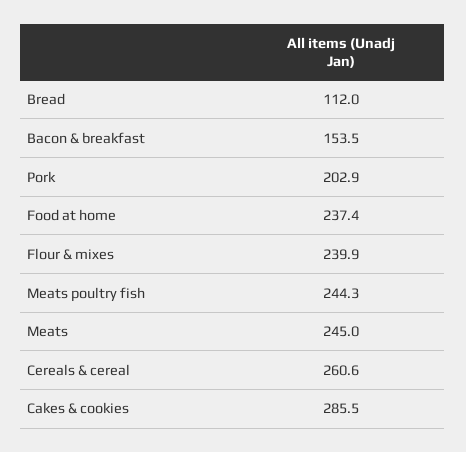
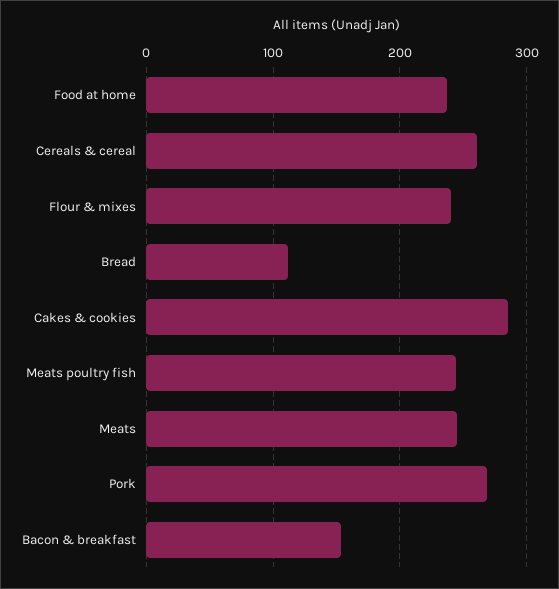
  {
    "Bread": 112,
    "Bacon & breakfast": 153.5,
-   "Pork": 202.9,
+   "Pork": 270,
    "Food at home": 237.4,
    "Flour & mixes": 239.9,
    "Meats poultry fish": 244.3,
    "Meats": 245,
    "Cereals & cereal": 260.6,
    "Cakes & cookies": 285.5
  }

